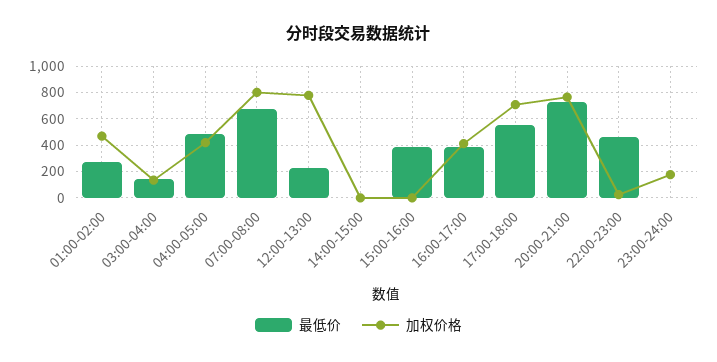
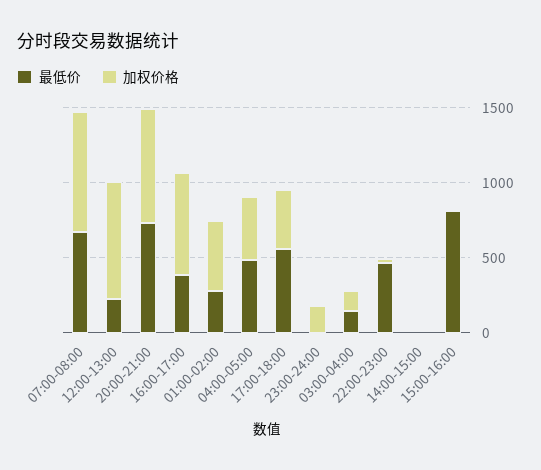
  {
    "最低价": {
      "01:00-02:00": 300,
      "03:00-04:00": 150,
      "04:00-05:00": 500,
      "07:00-08:00": 650,
      "12:00-13:00": 250,
      "14:00-15:00": 0,
-     "15:00-16:00": 400,
+     "15:00-16:00": 800,
      "16:00-17:00": 400,
      "17:00-18:00": 550,
      "20:00-21:00": 750,
      "22:00-23:00": 450,
      "23:00-24:00": 0
    },
    "加权价格": {
      "01:00-02:00": 450,
      "03:00-04:00": 150,
      "04:00-05:00": 400,
      "07:00-08:00": 800,
      "12:00-13:00": 800,
      "14:00-15:00": 0,
      "15:00-16:00": 0,
-     "16:00-17:00": 400,
+     "16:00-17:00": 700,
-     "17:00-18:00": 700,
+     "17:00-18:00": 400,
      "20:00-21:00": 750,
      "22:00-23:00": 50,
      "23:00-24:00": 200
    }
  }

